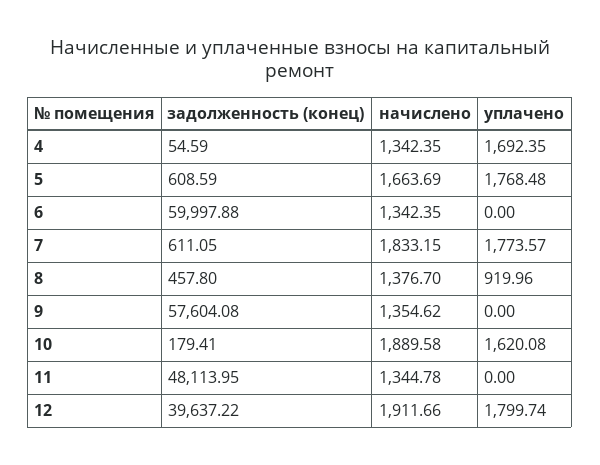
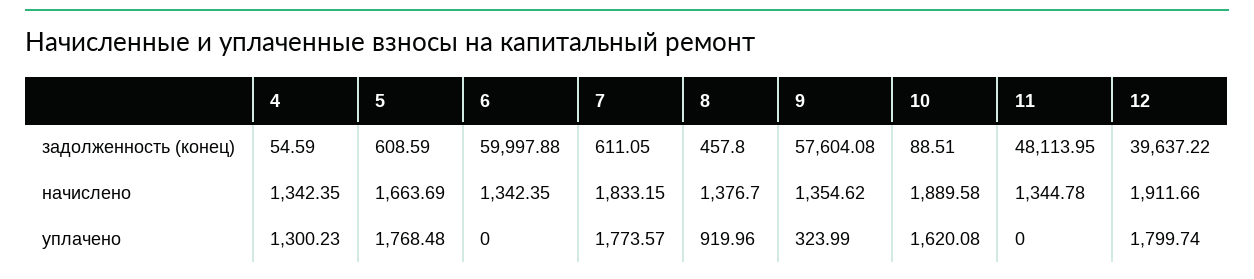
  {
    "задолженность (конец)": {
      "4": 54.59,
      "5": 608.59,
      "6": 59997.88,
      "7": 611.05,
      "8": 457.8,
      "9": 57604.08,
-     "10": 179.41,
+     "10": 88.51,
      "11": 48113.95,
      "12": 39637.22
    },
    "начислено": {
      "4": 1342.35,
      "5": 1663.69,
      "6": 1342.35,
      "7": 1833.15,
      "8": 1376.7,
      "9": 1354.62,
      "10": 1889.58,
      "11": 1344.78,
      "12": 1911.66
    },
    "уплачено": {
-     "4": 1692.35,
+     "4": 1300.23,
      "5": 1768.48,
      "6": 0,
      "7": 1773.57,
      "8": 919.96,
-     "9": 0,
+     "9": 323.99,
      "10": 1620.08,
      "11": 0,
      "12": 1799.74
    }
  }

